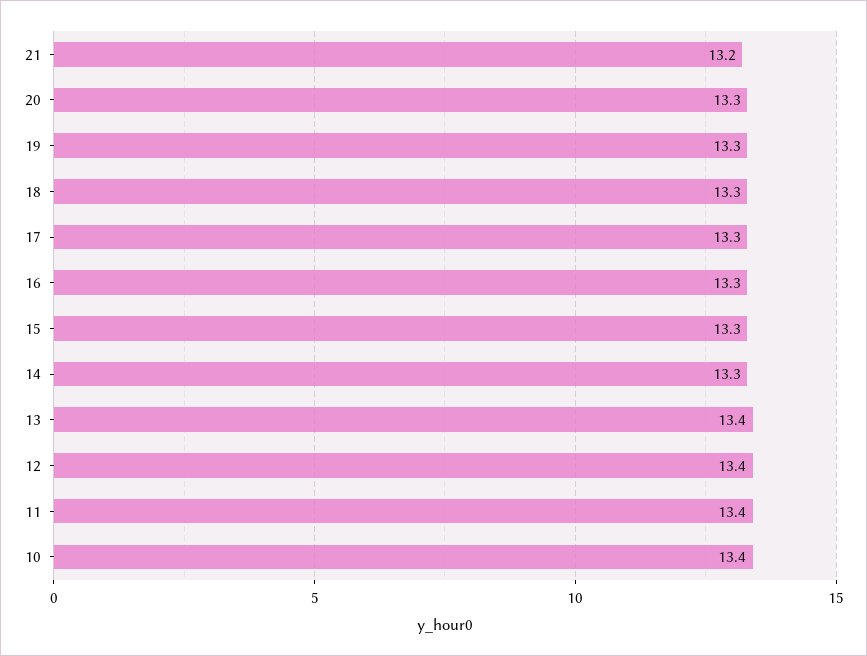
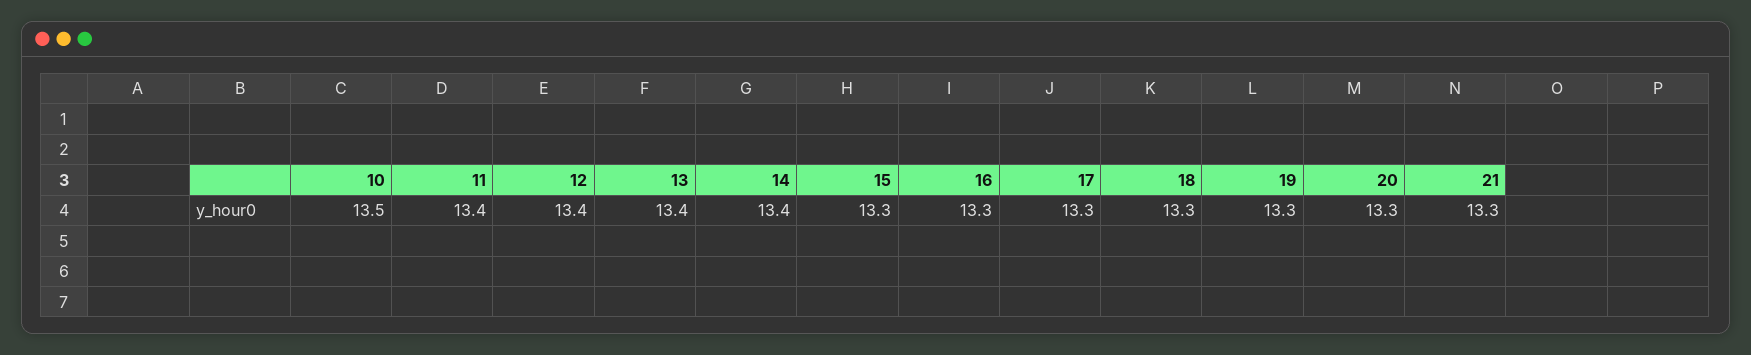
  {
-   "21": 13.2,
+   "21": 13.3,
    "20": 13.3,
    "19": 13.3,
    "18": 13.3,
    "17": 13.3,
    "16": 13.3,
    "15": 13.3,
-   "14": 13.3,
+   "14": 13.4,
    "13": 13.4,
    "12": 13.4,
    "11": 13.4,
-   "10": 13.4
+   "10": 13.5
  }

